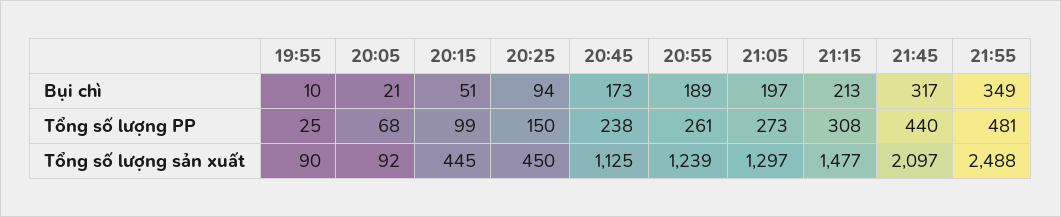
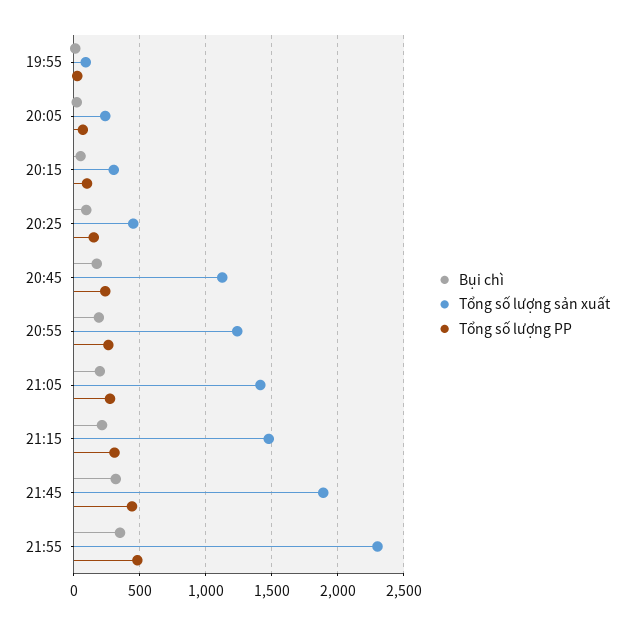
  {
    "Bụi chì": {
      "19:55": 10,
      "20:05": 21,
      "20:15": 51,
      "20:25": 94,
      "20:45": 173,
      "20:55": 189,
      "21:05": 197,
      "21:15": 213,
      "21:45": 317,
      "21:55": 349
    },
    "Tổng số lượng PP": {
      "19:55": 25,
      "20:05": 68,
      "20:15": 99,
      "20:25": 150,
      "20:45": 238,
      "20:55": 261,
      "21:05": 273,
      "21:15": 308,
      "21:45": 440,
      "21:55": 481
    },
    "Tổng số lượng sản xuất": {
      "19:55": 90,
-     "20:05": 92,
+     "20:05": 250,
-     "20:15": 445,
+     "20:15": 300,
      "20:25": 450,
      "20:45": 1125,
      "20:55": 1239,
-     "21:05": 1297,
+     "21:05": 1400,
      "21:15": 1477,
-     "21:45": 2097,
+     "21:45": 1900,
-     "21:55": 2488
+     "21:55": 2300
    }
  }

